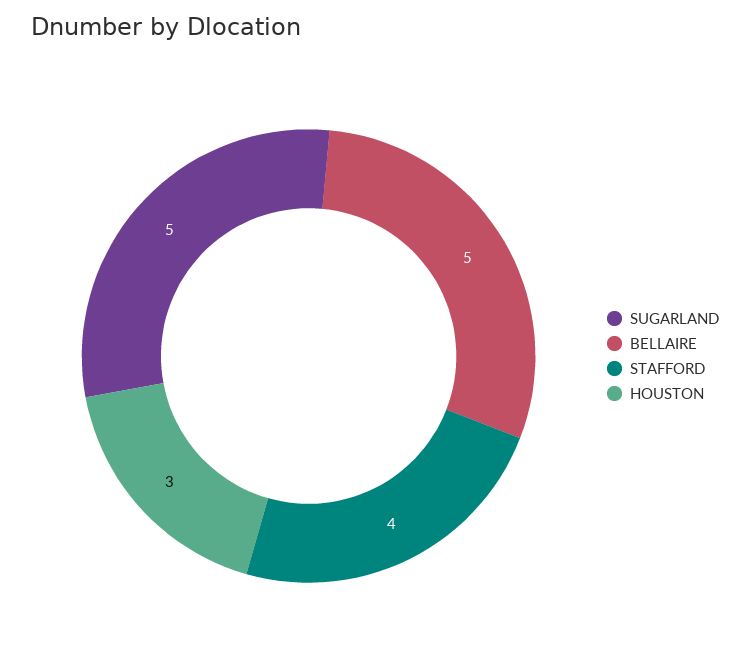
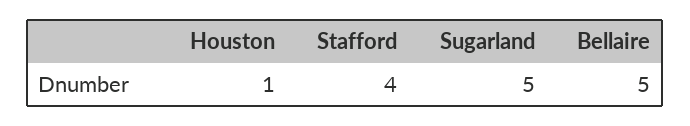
  {
    "SUGARLAND": 5,
    "BELLAIRE": 5,
    "STAFFORD": 4,
-   "HOUSTON": 3
+   "HOUSTON": 1
  }

